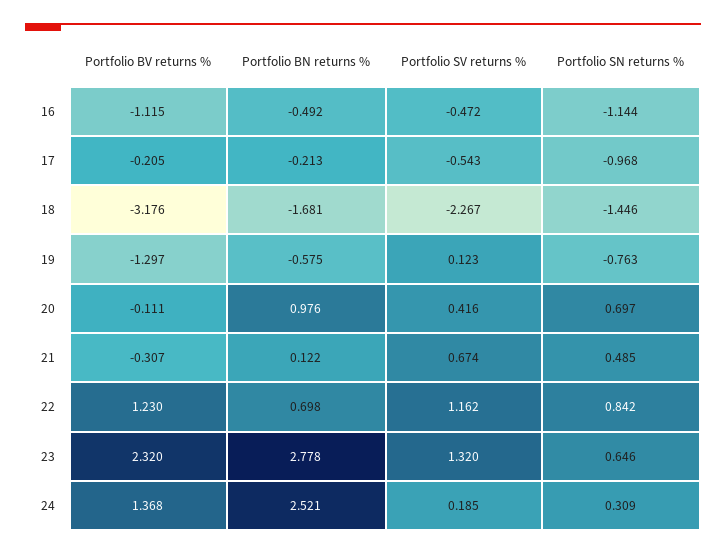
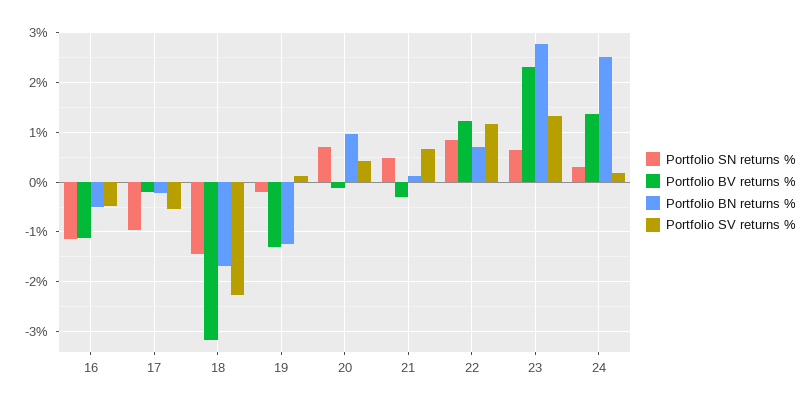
  {
    "Portfolio BV returns %": {
      "16": -1.115,
      "17": -0.205,
      "18": -3.176,
      "19": -1.297,
      "20": -0.111,
      "21": -0.307,
      "22": 1.23,
      "23": 2.32,
      "24": 1.368
    },
    "Portfolio BN returns %": {
      "16": -0.492,
      "17": -0.213,
      "18": -1.681,
-     "19": -0.575,
+     "19": -1.2,
      "20": 0.976,
      "21": 0.122,
      "22": 0.698,
      "23": 2.778,
      "24": 2.521
    },
    "Portfolio SV returns %": {
      "16": -0.472,
      "17": -0.543,
      "18": -2.267,
      "19": 0.123,
      "20": 0.416,
      "21": 0.674,
      "22": 1.162,
      "23": 1.32,
      "24": 0.185
    },
    "Portfolio SN returns %": {
      "16": -1.144,
      "17": -0.968,
      "18": -1.446,
-     "19": -0.763,
+     "19": -0.2,
      "20": 0.697,
      "21": 0.485,
      "22": 0.842,
      "23": 0.646,
      "24": 0.309
    }
  }

